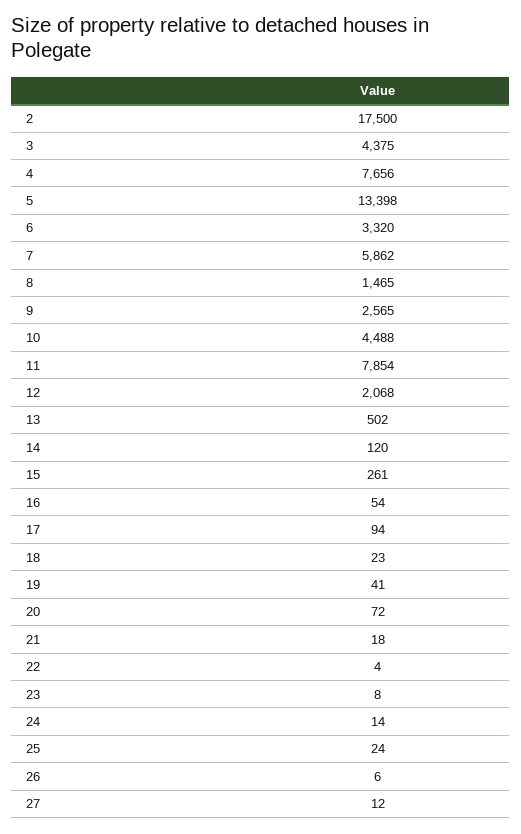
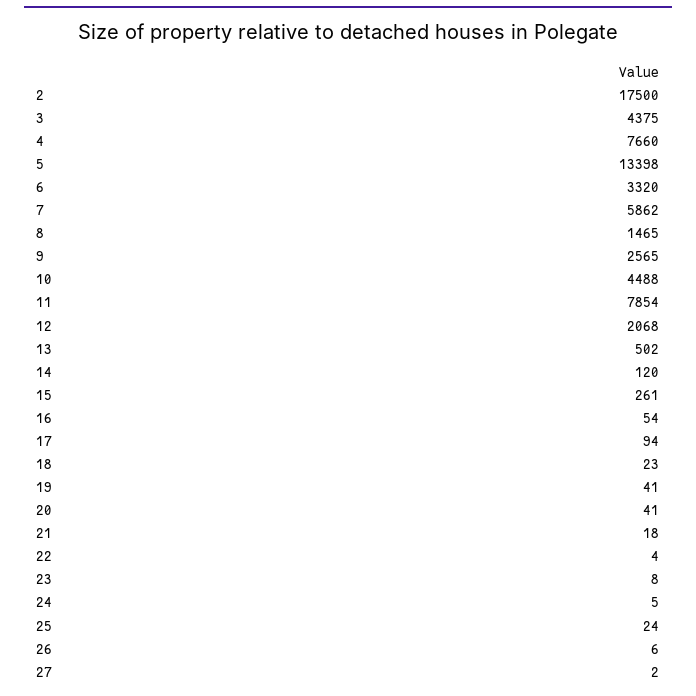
  {
    "2": 17500,
    "3": 4375,
-   "4": 7656,
+   "4": 7660,
    "5": 13398,
    "6": 3320,
    "7": 5862,
    "8": 1465,
    "9": 2565,
    "10": 4488,
    "11": 7854,
    "12": 2068,
    "13": 502,
    "14": 120,
    "15": 261,
    "16": 54,
    "17": 94,
    "18": 23,
    "19": 41,
-   "20": 72,
+   "20": 41,
    "21": 18,
    "22": 4,
    "23": 8,
-   "24": 14,
+   "24": 5,
    "25": 24,
    "26": 6,
-   "27": 12
+   "27": 2
  }

